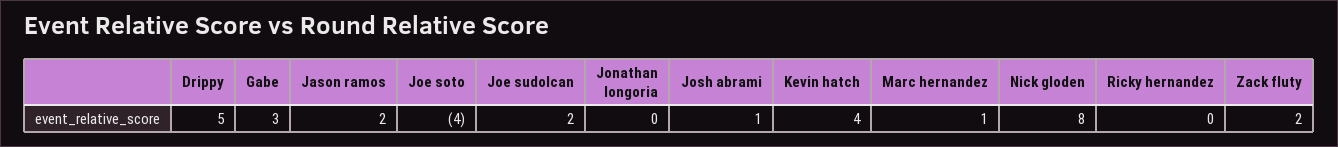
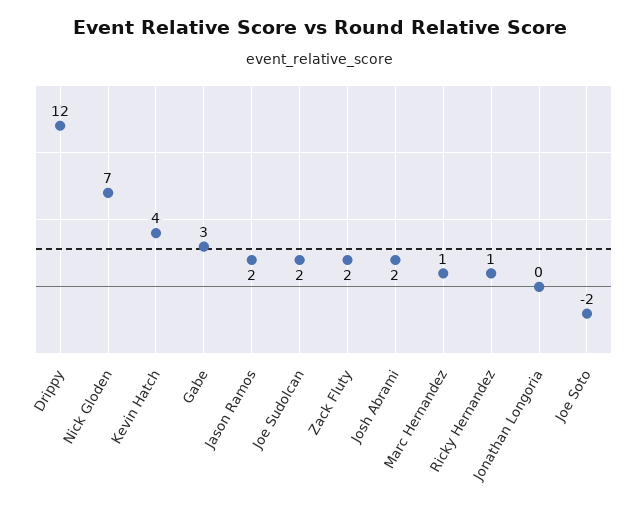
  {
-   "Drippy": 5,
+   "Drippy": 12,
    "Gabe": 3,
    "Jason ramos": 2,
-   "Joe soto": -4,
+   "Joe soto": -2,
    "Joe sudolcan": 2,
    "Jonathan longoria": 0,
-   "Josh abrami": 1,
+   "Josh abrami": 2,
    "Kevin hatch": 4,
    "Marc hernandez": 1,
-   "Nick gloden": 8,
+   "Nick gloden": 7,
-   "Ricky hernandez": 0,
+   "Ricky hernandez": 1,
    "Zack fluty": 2
  }

